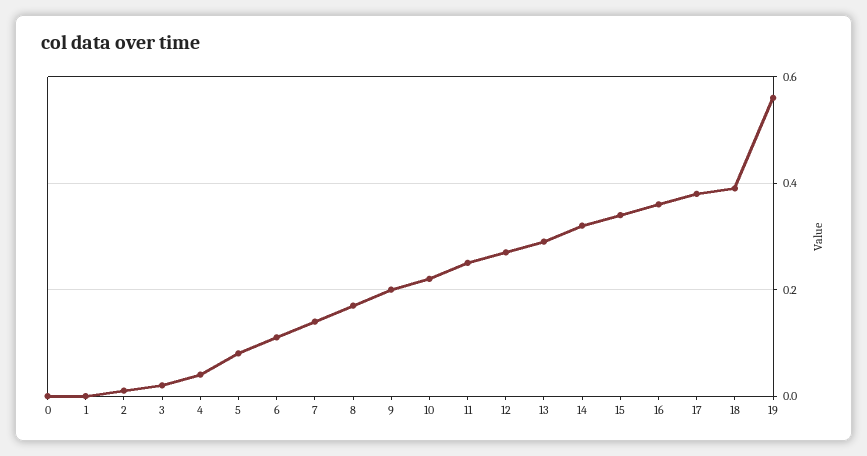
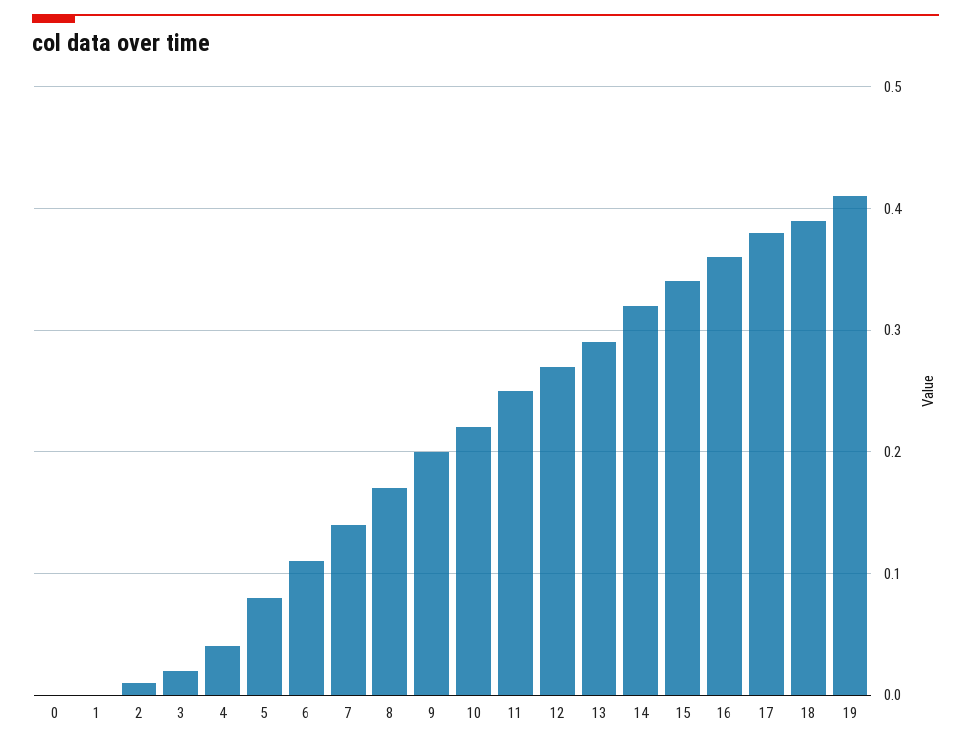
  {
    "0": 0,
    "1": 0,
    "2": 0.01,
    "3": 0.02,
    "4": 0.04,
    "5": 0.08,
    "6": 0.11,
    "7": 0.14,
    "8": 0.17,
    "9": 0.2,
    "10": 0.22,
    "11": 0.25,
    "12": 0.27,
    "13": 0.29,
    "14": 0.32,
    "15": 0.34,
    "16": 0.36,
    "17": 0.38,
    "18": 0.39,
-   "19": 0.55
+   "19": 0.41
  }

